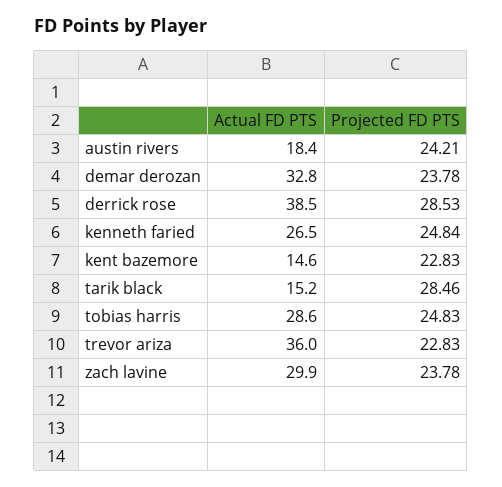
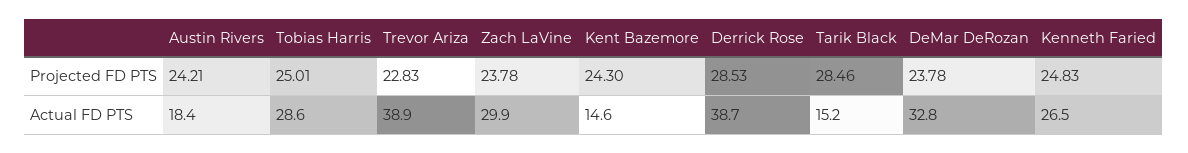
  {
    "Actual FD PTS": {
      "austin rivers": 18.4,
      "demar derozan": 32.8,
-     "derrick rose": 38.5,
+     "derrick rose": 38.7,
      "kenneth faried": 26.5,
      "kent bazemore": 14.6,
      "tarik black": 15.2,
      "tobias harris": 28.6,
-     "trevor ariza": 36,
+     "trevor ariza": 38.9,
      "zach lavine": 29.9
    },
    "Projected FD PTS": {
      "austin rivers": 24.21,
      "demar derozan": 23.78,
      "derrick rose": 28.53,
-     "kenneth faried": 24.84,
+     "kenneth faried": 24.83,
-     "kent bazemore": 22.83,
+     "kent bazemore": 24.3,
      "tarik black": 28.46,
-     "tobias harris": 24.83,
+     "tobias harris": 25.01,
      "trevor ariza": 22.83,
      "zach lavine": 23.78
    }
  }

